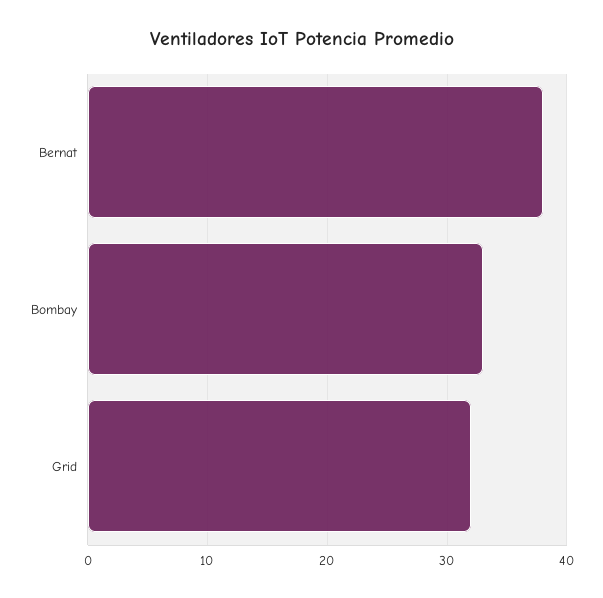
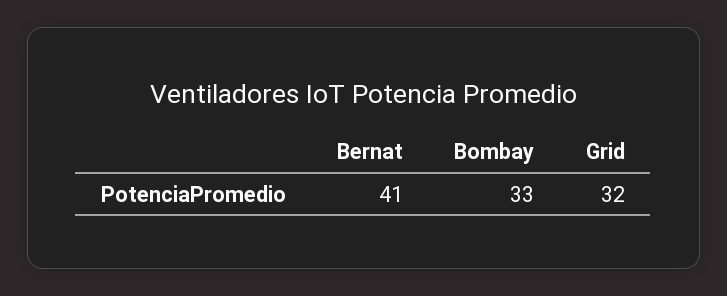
  {
-   "Bernat": 38,
+   "Bernat": 41,
    "Bombay": 33,
    "Grid": 32
  }

